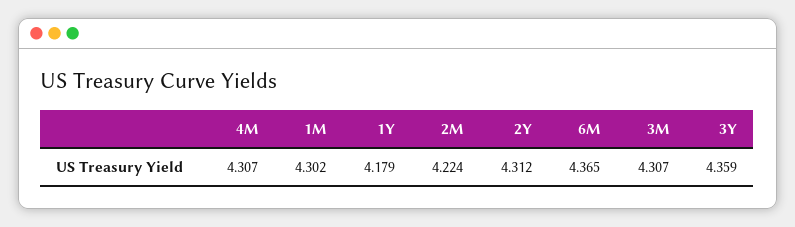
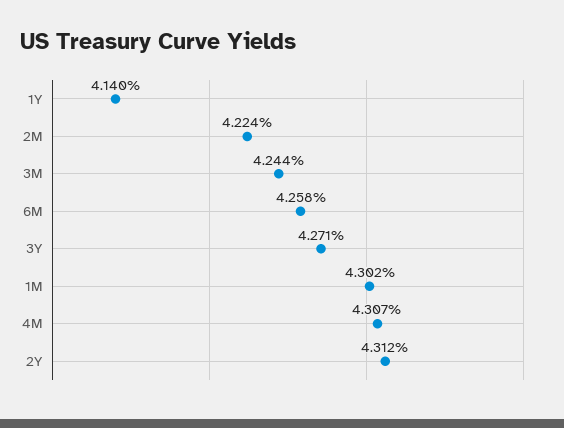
  {
    "4M": 4.307,
    "1M": 4.302,
-   "1Y": 4.179,
+   "1Y": 4.14,
    "2M": 4.224,
    "2Y": 4.312,
-   "6M": 4.365,
+   "6M": 4.258,
-   "3M": 4.307,
+   "3M": 4.244,
-   "3Y": 4.359
+   "3Y": 4.271
  }

